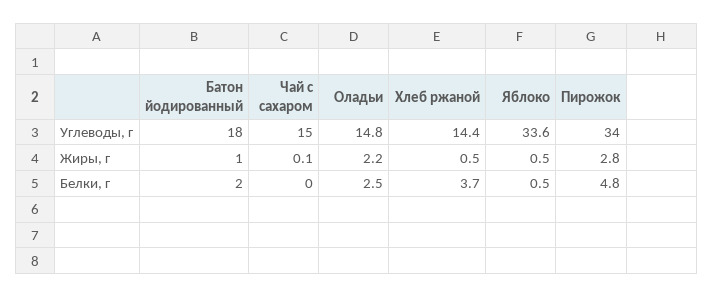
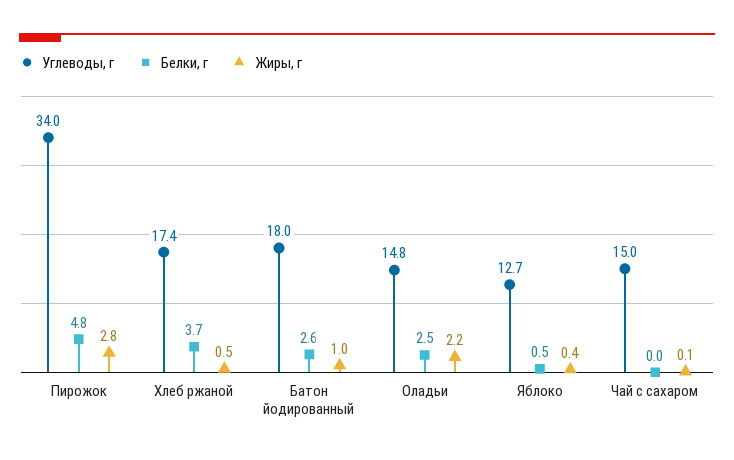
  {
    "Углеводы, г": {
      "Батон йодированный": 18,
      "Чай с сахаром": 15,
      "Оладьи": 14.8,
-     "Хлеб ржаной": 14.4,
+     "Хлеб ржаной": 17.4,
-     "Яблоко": 33.6,
+     "Яблоко": 12.7,
      "Пирожок": 34
    },
    "Жиры, г": {
      "Батон йодированный": 1,
      "Чай с сахаром": 0.1,
      "Оладьи": 2.2,
      "Хлеб ржаной": 0.5,
-     "Яблоко": 0.5,
+     "Яблоко": 0.4,
      "Пирожок": 2.8
    },
    "Белки, г": {
-     "Батон йодированный": 2,
+     "Батон йодированный": 2.6,
      "Чай с сахаром": 0,
      "Оладьи": 2.5,
      "Хлеб ржаной": 3.7,
      "Яблоко": 0.5,
      "Пирожок": 4.8
    }
  }

